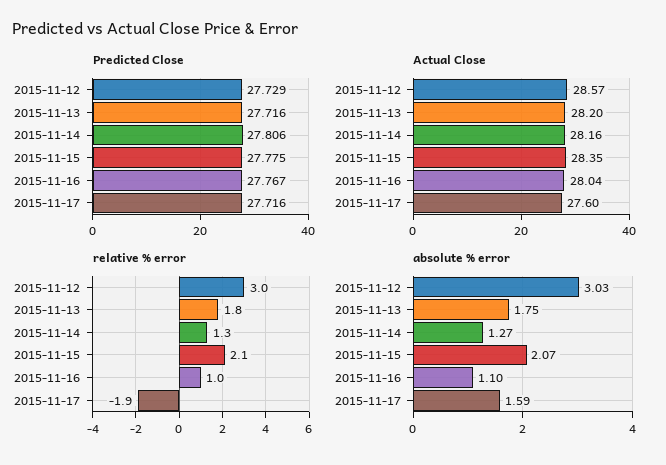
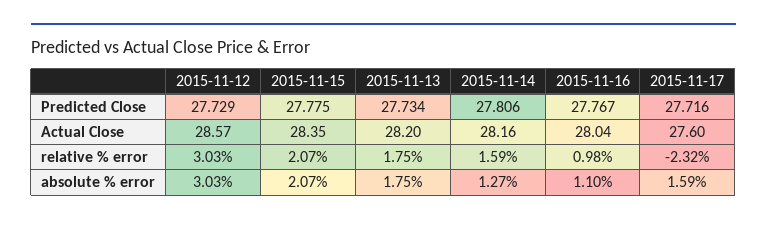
  {
    "Predicted Close": {
      "2015-11-12": 27.729,
-     "2015-11-13": 27.716,
+     "2015-11-13": 27.734,
      "2015-11-14": 27.806,
      "2015-11-15": 27.775,
      "2015-11-16": 27.767,
      "2015-11-17": 27.716
    },
    "Actual Close": {
      "2015-11-12": 28.57,
      "2015-11-13": 28.2,
      "2015-11-14": 28.16,
      "2015-11-15": 28.35,
      "2015-11-16": 28.04,
      "2015-11-17": 27.6
    },
    "relative % error": {
      "2015-11-12": 3.03,
      "2015-11-13": 1.75,
-     "2015-11-14": 1.3,
+     "2015-11-14": 1.59,
      "2015-11-15": 2.07,
      "2015-11-16": 0.98,
-     "2015-11-17": -1.9
+     "2015-11-17": -2.32
    },
    "absolute % error": {
      "2015-11-12": 3.03,
      "2015-11-13": 1.75,
      "2015-11-14": 1.27,
      "2015-11-15": 2.07,
      "2015-11-16": 1.1,
      "2015-11-17": 1.59
    }
  }

